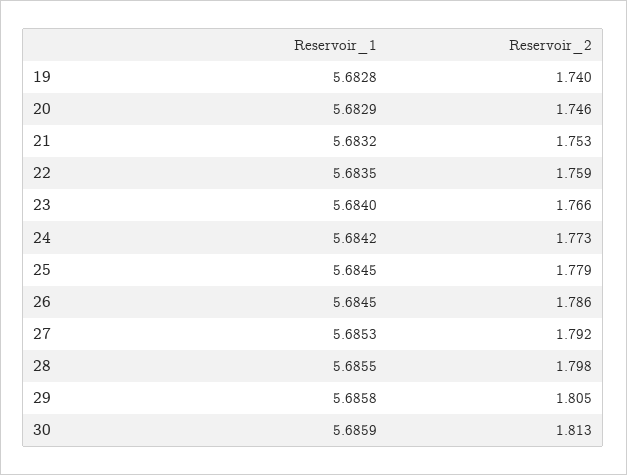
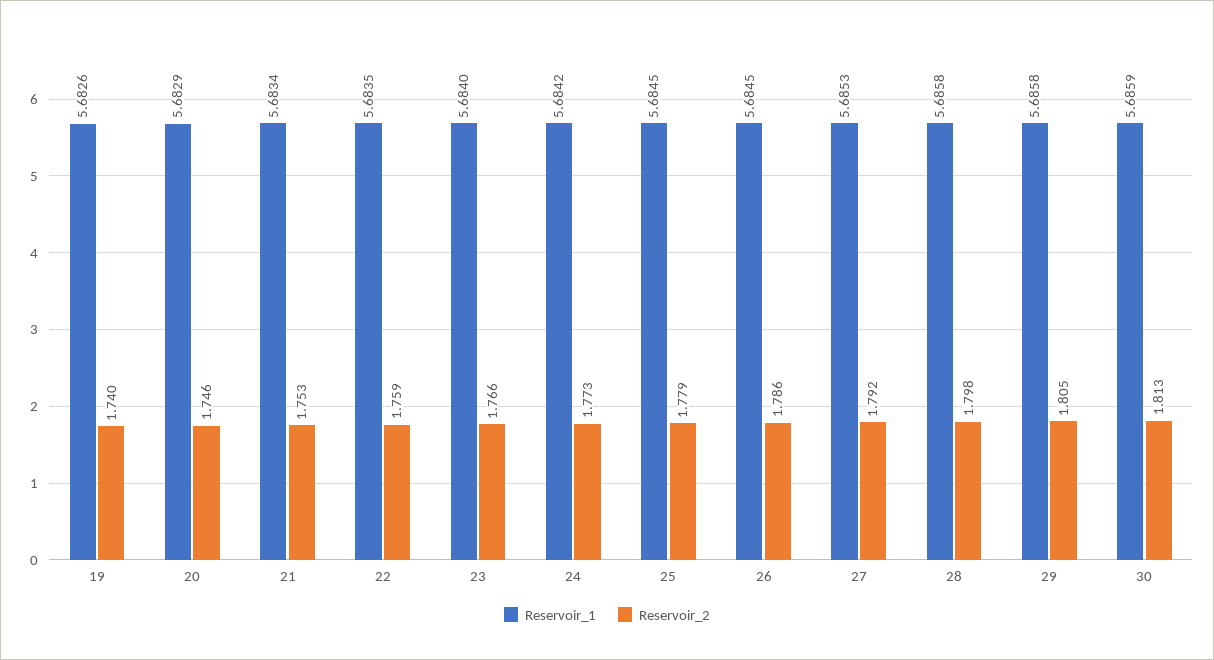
  {
    "Reservoir_1": {
-     "19": 5.6828,
+     "19": 5.6826,
      "20": 5.6829,
-     "21": 5.6832,
+     "21": 5.6834,
      "22": 5.6835,
      "23": 5.684,
      "24": 5.6842,
      "25": 5.6845,
      "26": 5.6845,
      "27": 5.6853,
-     "28": 5.6855,
+     "28": 5.6858,
      "29": 5.6858,
      "30": 5.6859
    },
    "Reservoir_2": {
      "19": 1.74,
      "20": 1.746,
      "21": 1.753,
      "22": 1.759,
      "23": 1.766,
      "24": 1.773,
      "25": 1.779,
      "26": 1.786,
      "27": 1.792,
      "28": 1.798,
      "29": 1.805,
      "30": 1.813
    }
  }

